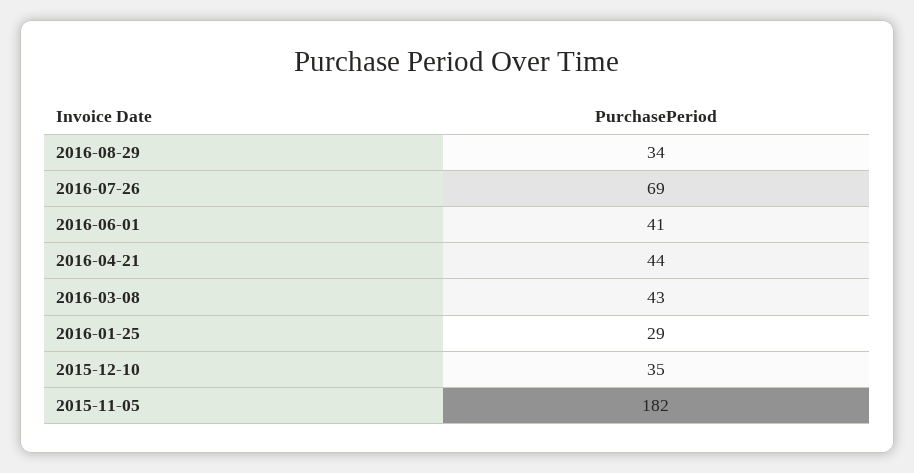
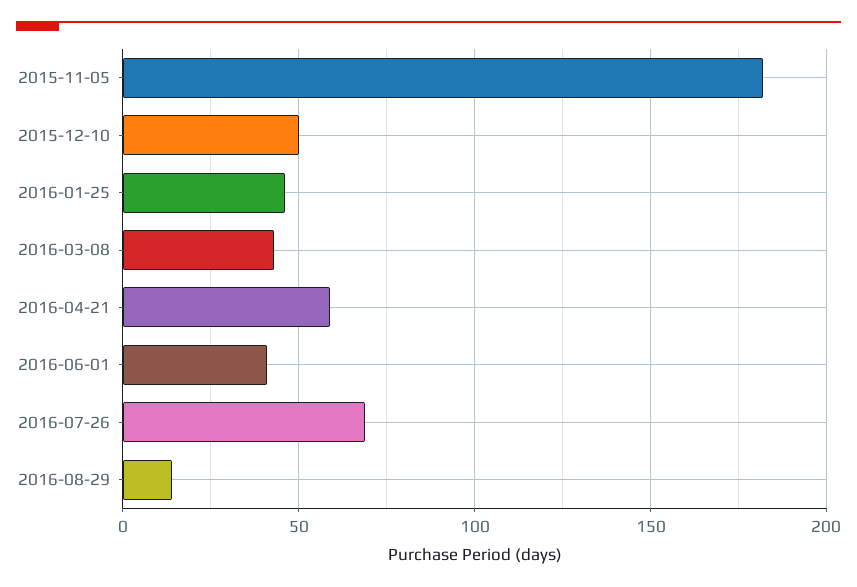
  {
-   "2016-08-29": 34,
+   "2016-08-29": 15,
    "2016-07-26": 69,
    "2016-06-01": 41,
-   "2016-04-21": 44,
+   "2016-04-21": 60,
    "2016-03-08": 43,
-   "2016-01-25": 29,
+   "2016-01-25": 45,
-   "2015-12-10": 35,
+   "2015-12-10": 50,
    "2015-11-05": 182
  }

